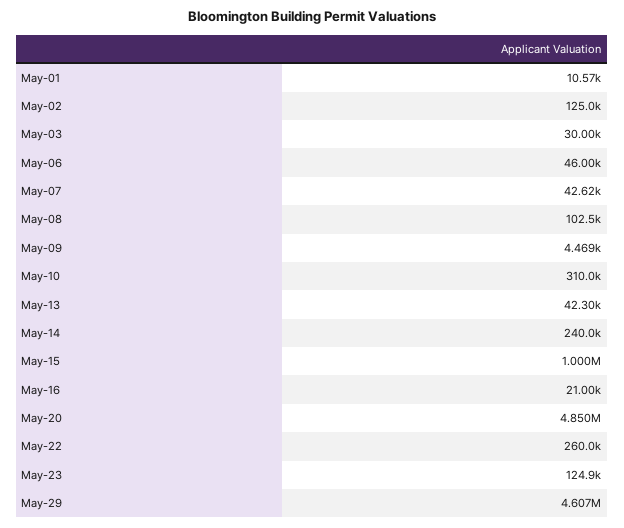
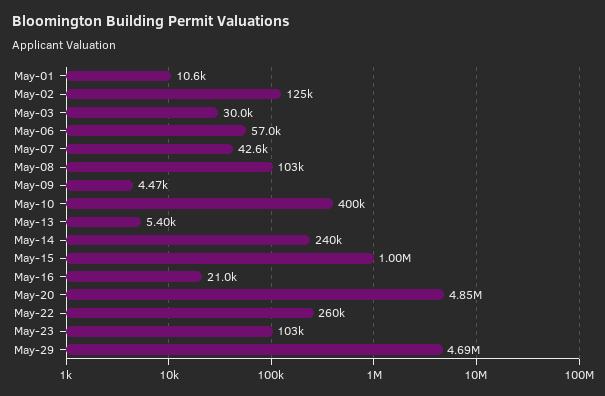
  {
    "May-01": 10570,
    "May-02": 125000,
    "May-03": 30000,
-   "May-06": 46000,
+   "May-06": 57000,
    "May-07": 42620,
    "May-08": 102500,
    "May-09": 4469,
-   "May-10": 310000,
+   "May-10": 400000,
-   "May-13": 42300,
+   "May-13": 5400,
    "May-14": 240000,
    "May-15": 1000000,
    "May-16": 21000,
    "May-20": 4850000,
    "May-22": 260000,
-   "May-23": 124900,
+   "May-23": 103000,
-   "May-29": 4607000
+   "May-29": 4690000
  }

